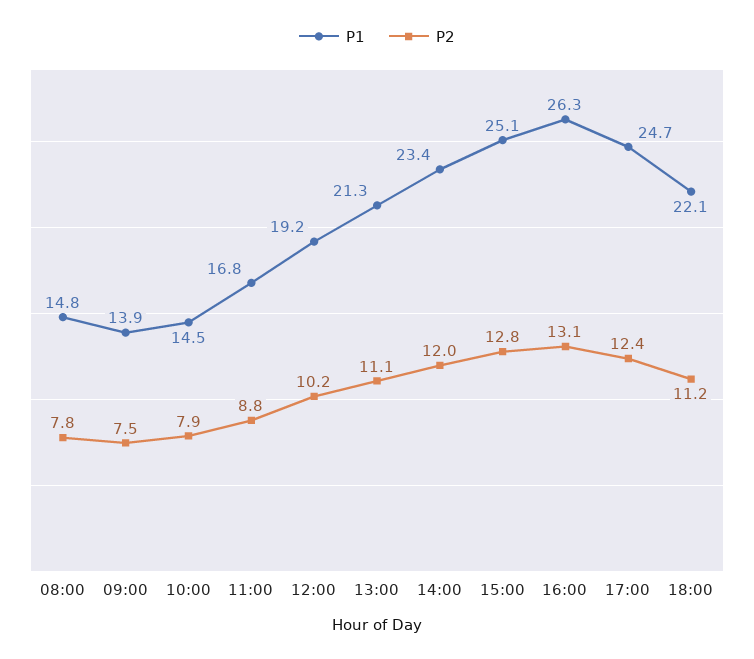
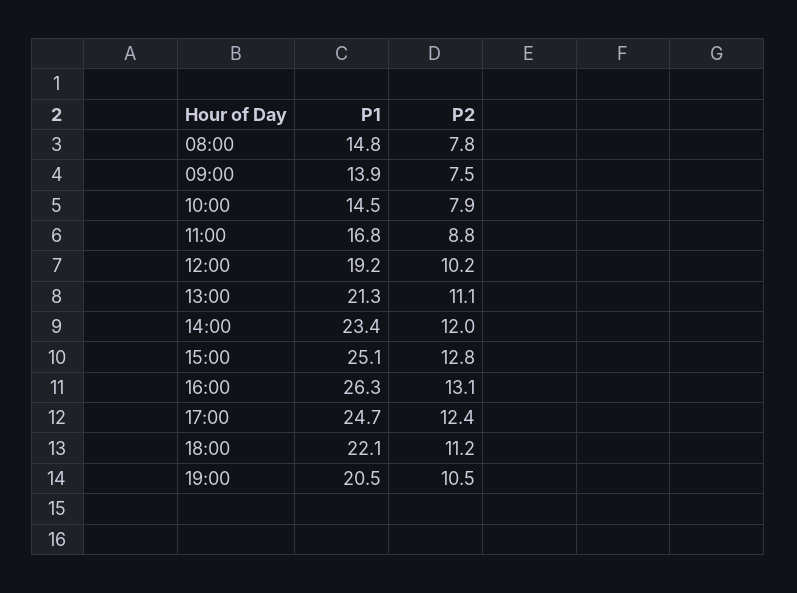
  {
    "P1": {
      "08:00": 14.8,
      "09:00": 13.9,
      "10:00": 14.5,
      "11:00": 16.8,
      "12:00": 19.2,
      "13:00": 21.3,
      "14:00": 23.4,
      "15:00": 25.1,
      "16:00": 26.3,
      "17:00": 24.7,
-     "18:00": 22.1
+     "18:00": 22.1,
+     "19:00": 20.5
    },
    "P2": {
      "08:00": 7.8,
      "09:00": 7.5,
      "10:00": 7.9,
      "11:00": 8.8,
      "12:00": 10.2,
      "13:00": 11.1,
      "14:00": 12,
      "15:00": 12.8,
      "16:00": 13.1,
      "17:00": 12.4,
-     "18:00": 11.2
+     "18:00": 11.2,
+     "19:00": 10.5
    }
  }

